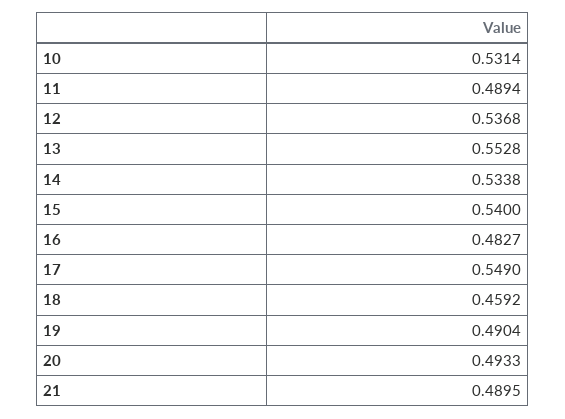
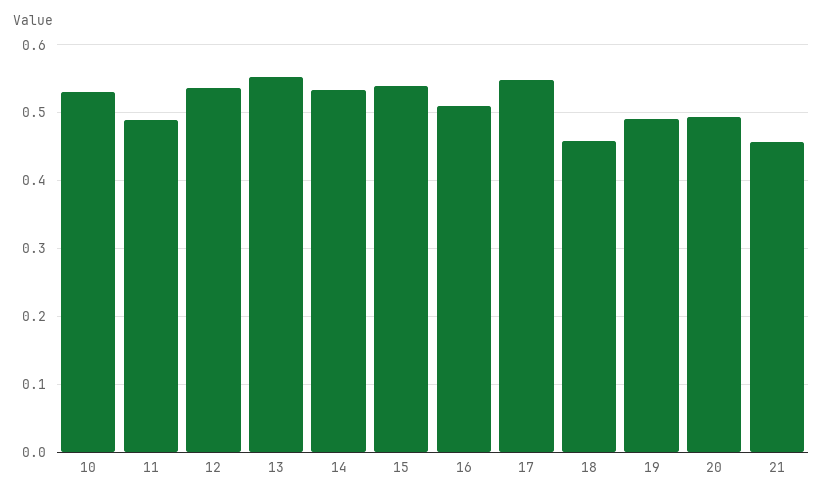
  {
    "10": 0.5314,
    "11": 0.4894,
    "12": 0.5368,
    "13": 0.5528,
    "14": 0.5338,
    "15": 0.54,
-   "16": 0.4827,
+   "16": 0.51,
    "17": 0.549,
    "18": 0.4592,
    "19": 0.4904,
    "20": 0.4933,
-   "21": 0.4895
+   "21": 0.46
  }

